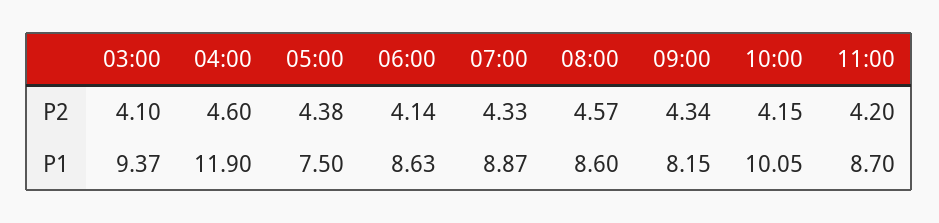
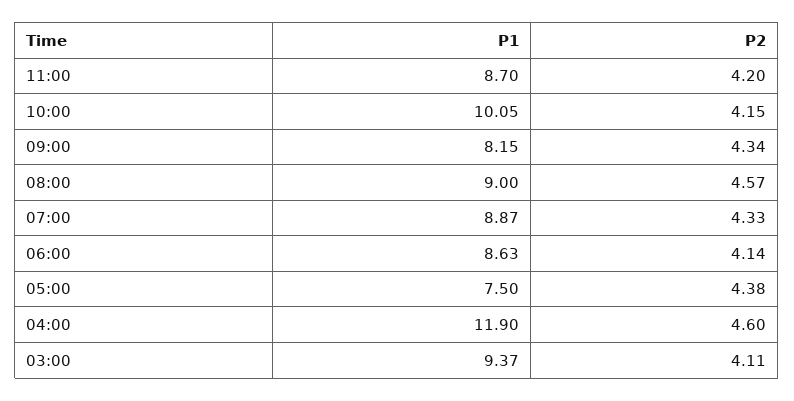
  {
    "03:00": {
-     "P2": 4.1,
+     "P2": 4.11,
      "P1": 9.37
    },
    "04:00": {
      "P2": 4.6,
      "P1": 11.9
    },
    "05:00": {
      "P2": 4.38,
      "P1": 7.5
    },
    "06:00": {
      "P2": 4.14,
      "P1": 8.63
    },
    "07:00": {
      "P2": 4.33,
      "P1": 8.87
    },
    "08:00": {
      "P2": 4.57,
-     "P1": 8.6
+     "P1": 9
    },
    "09:00": {
      "P2": 4.34,
      "P1": 8.15
    },
    "10:00": {
      "P2": 4.15,
      "P1": 10.05
    },
    "11:00": {
      "P2": 4.2,
      "P1": 8.7
    }
  }

